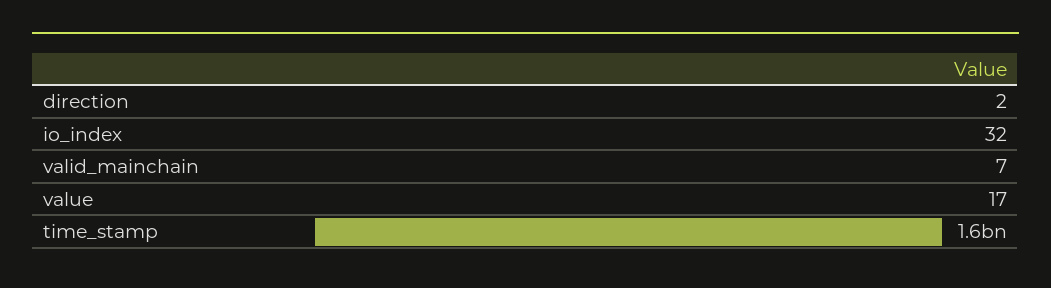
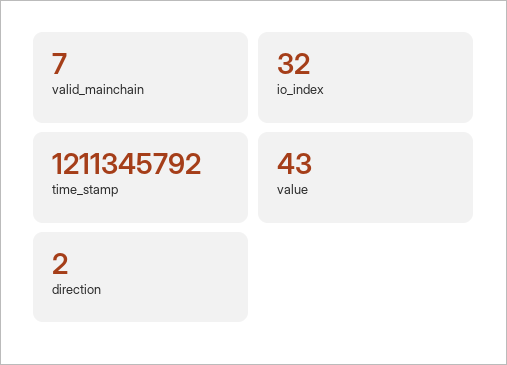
  {
    "direction": 2,
    "io_index": 32,
    "valid_mainchain": 7,
-   "value": 17,
+   "value": 43,
-   "time_stamp": 1600000000
+   "time_stamp": 1211345792
  }

